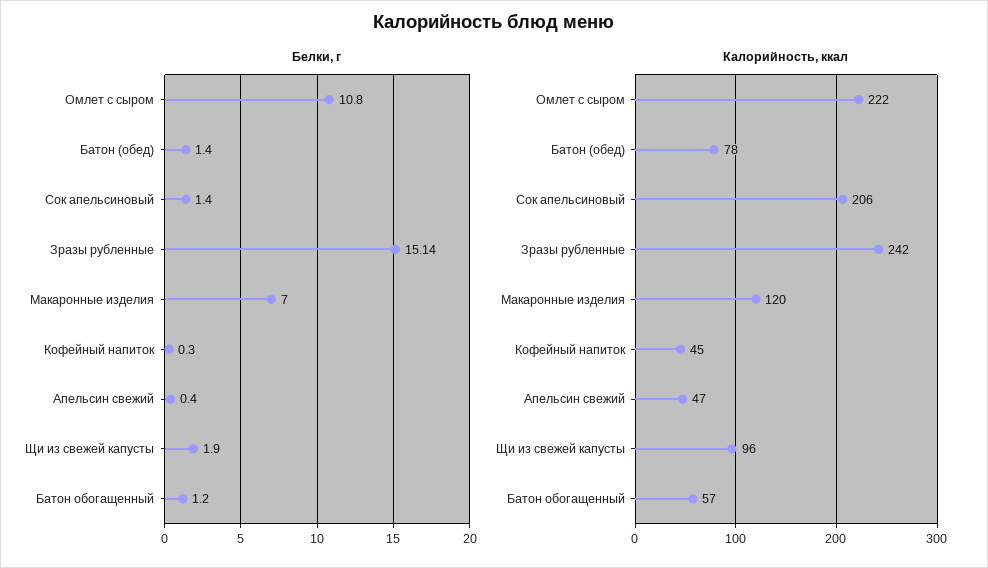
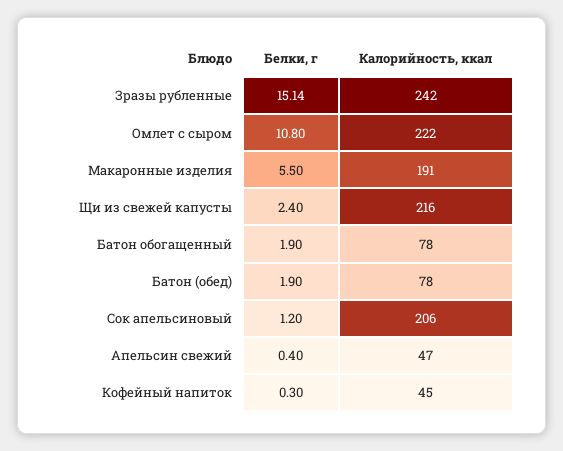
  {
    "Белки, г": {
      "Омлет с сыром": 10.8,
-     "Батон (обед)": 1.4,
+     "Батон (обед)": 1.9,
-     "Сок апельсиновый": 1.4,
+     "Сок апельсиновый": 1.2,
      "Зразы рубленные": 15.14,
-     "Макаронные изделия": 7,
+     "Макаронные изделия": 5.5,
      "Кофейный напиток": 0.3,
      "Апельсин свежий": 0.4,
-     "Щи из свежей капусты": 1.9,
+     "Щи из свежей капусты": 2.4,
-     "Батон обогащенный": 1.2
+     "Батон обогащенный": 1.9
    },
    "Калорийность, ккал": {
      "Омлет с сыром": 222,
      "Батон (обед)": 78,
      "Сок апельсиновый": 206,
      "Зразы рубленные": 242,
-     "Макаронные изделия": 120,
+     "Макаронные изделия": 191,
      "Кофейный напиток": 45,
      "Апельсин свежий": 47,
-     "Щи из свежей капусты": 96,
+     "Щи из свежей капусты": 216,
-     "Батон обогащенный": 57
+     "Батон обогащенный": 78
    }
  }

